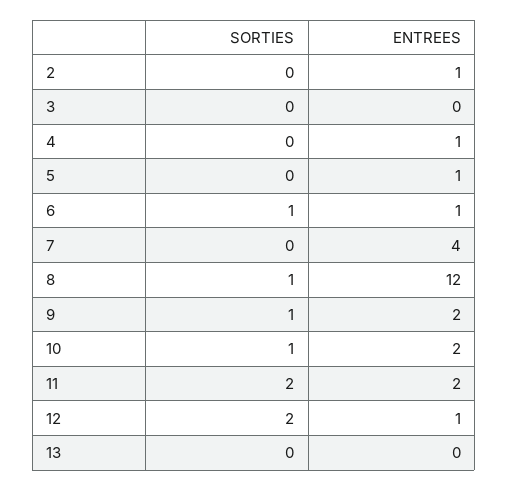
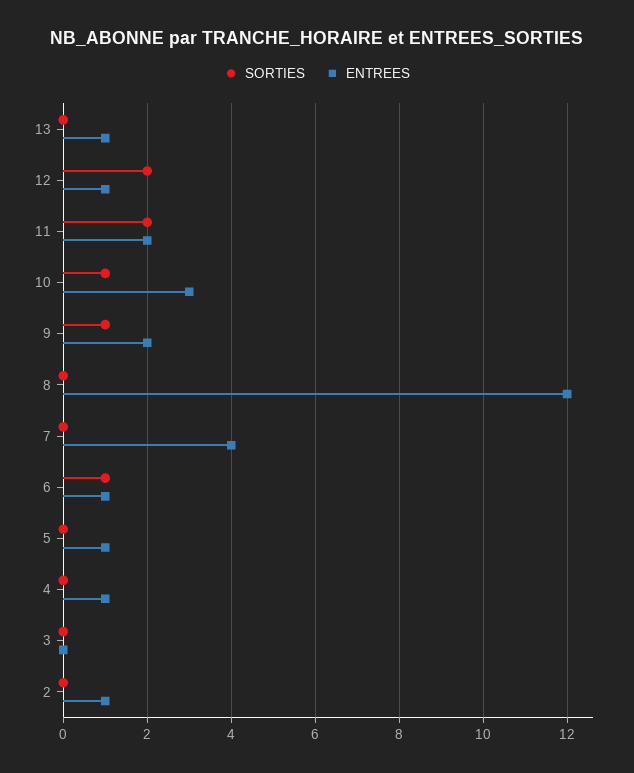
  {
    "SORTIES": {
      "2": 0,
      "3": 0,
      "4": 0,
      "5": 0,
      "6": 1,
      "7": 0,
-     "8": 1,
+     "8": 0,
      "9": 1,
      "10": 1,
      "11": 2,
      "12": 2,
      "13": 0
    },
    "ENTREES": {
      "2": 1,
      "3": 0,
      "4": 1,
      "5": 1,
      "6": 1,
      "7": 4,
      "8": 12,
      "9": 2,
-     "10": 2,
+     "10": 3,
      "11": 2,
      "12": 1,
-     "13": 0
+     "13": 1
    }
  }

